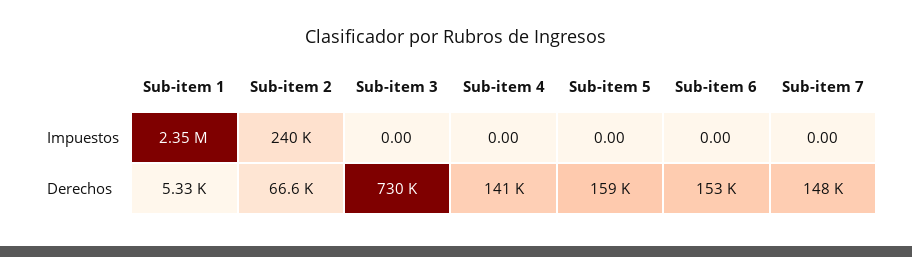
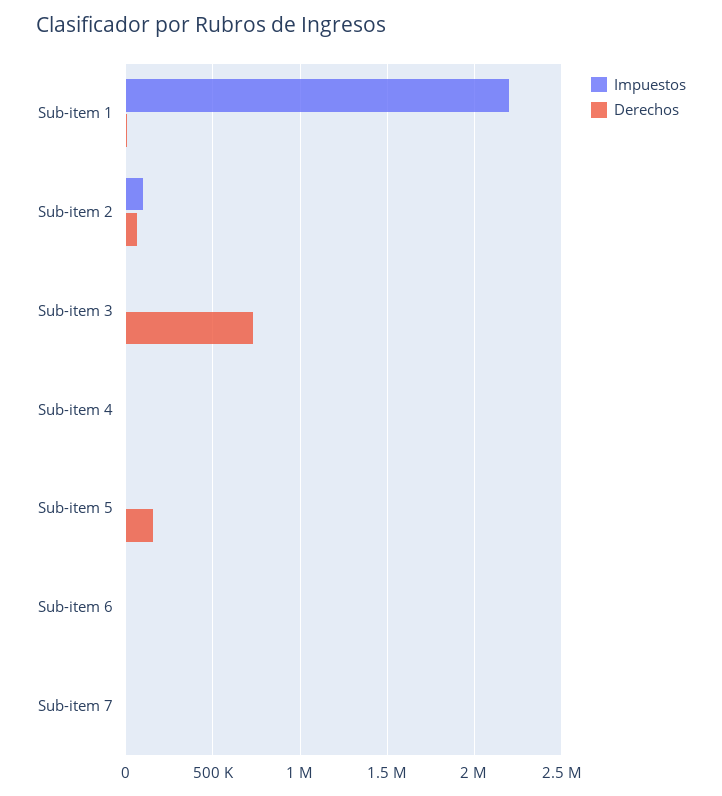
  {
    "Impuestos": {
-     "Sub-item 1": 2350000,
+     "Sub-item 1": 2200000,
-     "Sub-item 2": 240000,
+     "Sub-item 2": 100000,
      "Sub-item 3": 0,
      "Sub-item 4": 0,
      "Sub-item 5": 0,
      "Sub-item 6": 0,
      "Sub-item 7": 0
    },
    "Derechos": {
      "Sub-item 1": 5330,
      "Sub-item 2": 66600,
      "Sub-item 3": 730000,
-     "Sub-item 4": 141000,
+     "Sub-item 4": 0,
      "Sub-item 5": 159000,
-     "Sub-item 6": 153000,
+     "Sub-item 6": 0,
-     "Sub-item 7": 148000
+     "Sub-item 7": 0
    }
  }

